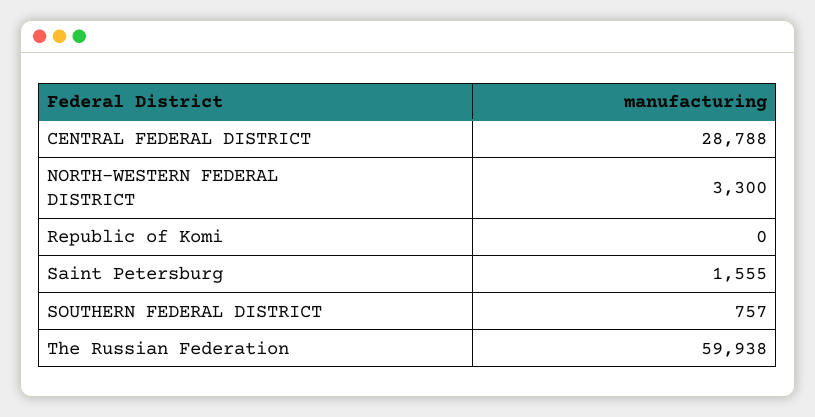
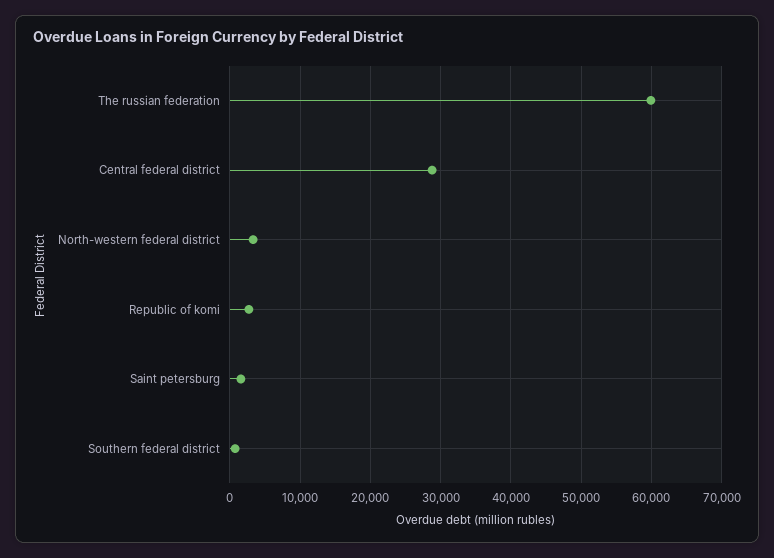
  {
    "CENTRAL FEDERAL DISTRICT": 28788,
    "NORTH-WESTERN FEDERAL DISTRICT": 3300,
-   "Republic of Komi": 0,
+   "Republic of Komi": 3000,
    "Saint Petersburg": 1555,
    "SOUTHERN FEDERAL DISTRICT": 757,
    "The Russian Federation": 59938
  }

